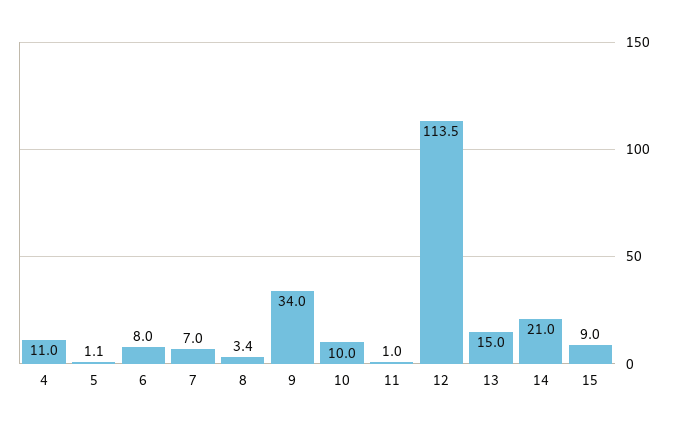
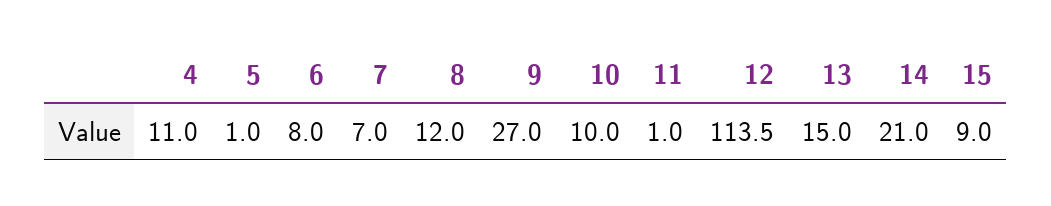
  {
    "4": 11,
-   "5": 1.1,
+   "5": 1,
    "6": 8,
    "7": 7,
-   "8": 3.4,
+   "8": 12,
-   "9": 34,
+   "9": 27,
    "10": 10,
    "11": 1,
    "12": 113.5,
    "13": 15,
    "14": 21,
    "15": 9
  }

